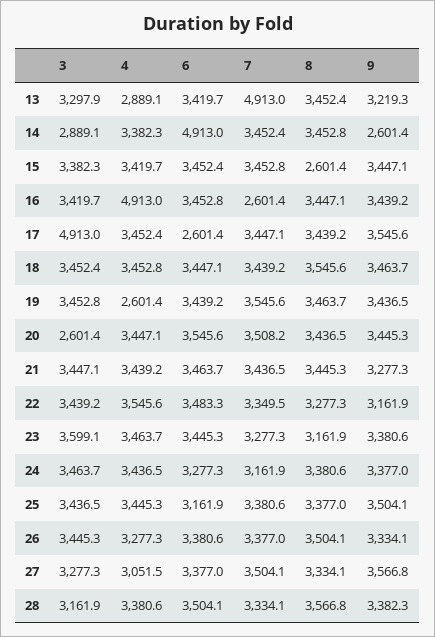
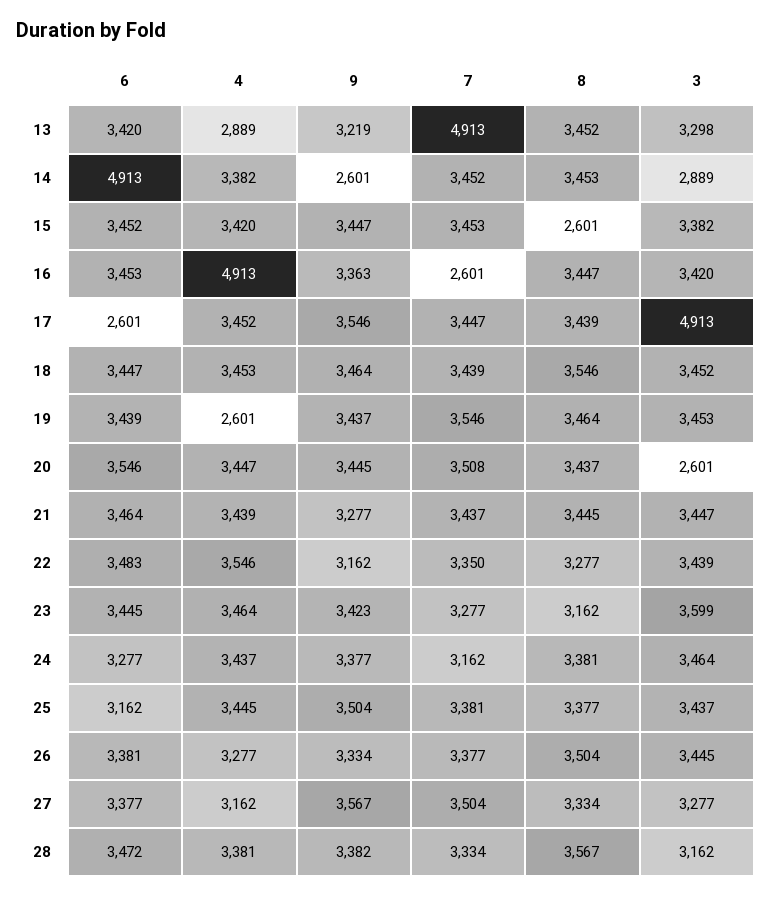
  {
    "3": {
      "13": 3297.9,
      "14": 2889.1,
      "15": 3382.3,
      "16": 3419.7,
      "17": 4913,
      "18": 3452.4,
      "19": 3452.8,
      "20": 2601.4,
      "21": 3447.1,
      "22": 3439.2,
      "23": 3599.1,
      "24": 3463.7,
      "25": 3436.5,
      "26": 3445.3,
      "27": 3277.3,
      "28": 3161.9
    },
    "4": {
      "13": 2889.1,
      "14": 3382.3,
      "15": 3419.7,
      "16": 4913,
      "17": 3452.4,
      "18": 3452.8,
      "19": 2601.4,
      "20": 3447.1,
      "21": 3439.2,
      "22": 3545.6,
      "23": 3463.7,
      "24": 3436.5,
      "25": 3445.3,
      "26": 3277.3,
-     "27": 3051.5,
+     "27": 3162,
      "28": 3380.6
    },
    "6": {
      "13": 3419.7,
      "14": 4913,
      "15": 3452.4,
      "16": 3452.8,
      "17": 2601.4,
      "18": 3447.1,
      "19": 3439.2,
      "20": 3545.6,
      "21": 3463.7,
      "22": 3483.3,
      "23": 3445.3,
      "24": 3277.3,
      "25": 3161.9,
      "26": 3380.6,
      "27": 3377,
-     "28": 3504.1
+     "28": 3472
    },
    "7": {
      "13": 4913,
      "14": 3452.4,
      "15": 3452.8,
      "16": 2601.4,
      "17": 3447.1,
      "18": 3439.2,
      "19": 3545.6,
      "20": 3508.2,
      "21": 3436.5,
      "22": 3349.5,
      "23": 3277.3,
      "24": 3161.9,
      "25": 3380.6,
      "26": 3377,
      "27": 3504.1,
      "28": 3334.1
    },
    "8": {
      "13": 3452.4,
      "14": 3452.8,
      "15": 2601.4,
      "16": 3447.1,
      "17": 3439.2,
      "18": 3545.6,
      "19": 3463.7,
      "20": 3436.5,
      "21": 3445.3,
      "22": 3277.3,
      "23": 3161.9,
      "24": 3380.6,
      "25": 3377,
      "26": 3504.1,
      "27": 3334.1,
      "28": 3566.8
    },
    "9": {
      "13": 3219.3,
      "14": 2601.4,
      "15": 3447.1,
-     "16": 3439.2,
+     "16": 3363,
      "17": 3545.6,
      "18": 3463.7,
      "19": 3436.5,
      "20": 3445.3,
      "21": 3277.3,
      "22": 3161.9,
-     "23": 3380.6,
+     "23": 3423,
      "24": 3377,
      "25": 3504.1,
      "26": 3334.1,
      "27": 3566.8,
      "28": 3382.3
    }
  }

